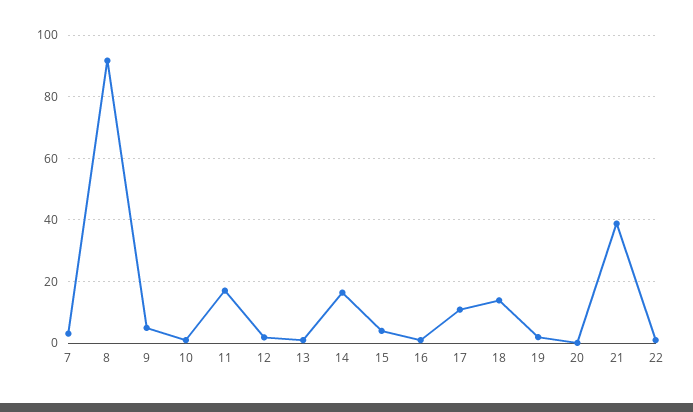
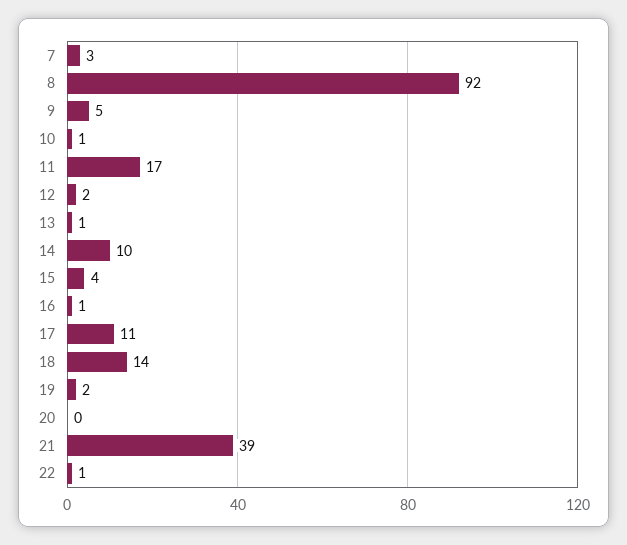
  {
    "7": 3,
    "8": 92,
    "9": 5,
    "10": 1,
    "11": 17,
    "12": 2,
    "13": 1,
-   "14": 16,
+   "14": 10,
    "15": 4,
    "16": 1,
    "17": 11,
    "18": 14,
    "19": 2,
    "20": 0,
    "21": 39,
    "22": 1
  }

